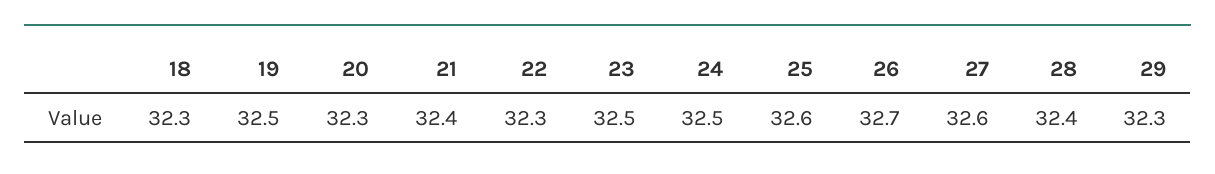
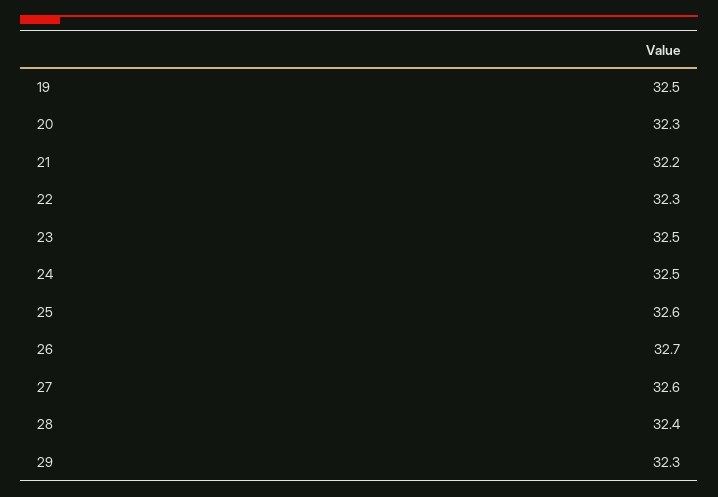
  {
-   "18": 32.3,
    "19": 32.5,
    "20": 32.3,
-   "21": 32.4,
+   "21": 32.2,
    "22": 32.3,
    "23": 32.5,
    "24": 32.5,
    "25": 32.6,
    "26": 32.7,
    "27": 32.6,
    "28": 32.4,
    "29": 32.3
  }

